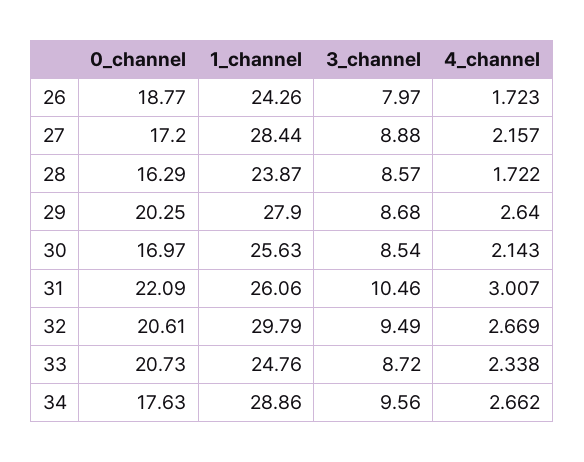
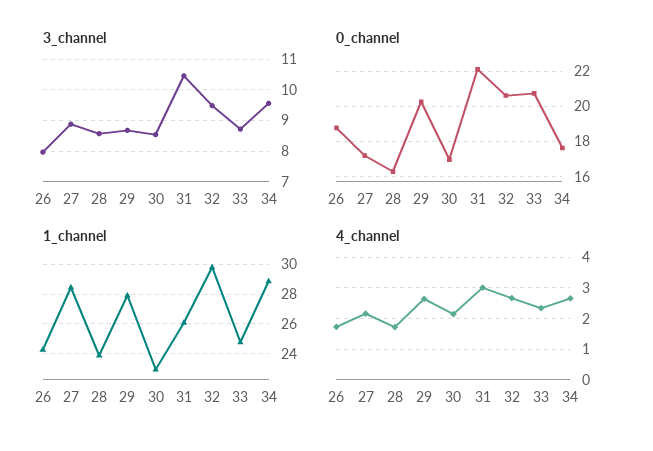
  {
    "0_channel": {
      "26": 18.77,
      "27": 17.2,
      "28": 16.29,
      "29": 20.25,
      "30": 16.97,
      "31": 22.09,
      "32": 20.61,
      "33": 20.73,
      "34": 17.63
    },
    "1_channel": {
      "26": 24.26,
      "27": 28.44,
      "28": 23.87,
      "29": 27.9,
-     "30": 25.63,
+     "30": 23,
      "31": 26.06,
      "32": 29.79,
      "33": 24.76,
      "34": 28.86
    },
    "3_channel": {
      "26": 7.97,
      "27": 8.88,
      "28": 8.57,
      "29": 8.68,
      "30": 8.54,
      "31": 10.46,
      "32": 9.49,
      "33": 8.72,
      "34": 9.56
    },
    "4_channel": {
      "26": 1.723,
      "27": 2.157,
      "28": 1.722,
      "29": 2.64,
      "30": 2.143,
      "31": 3.007,
      "32": 2.669,
      "33": 2.338,
      "34": 2.662
    }
  }

